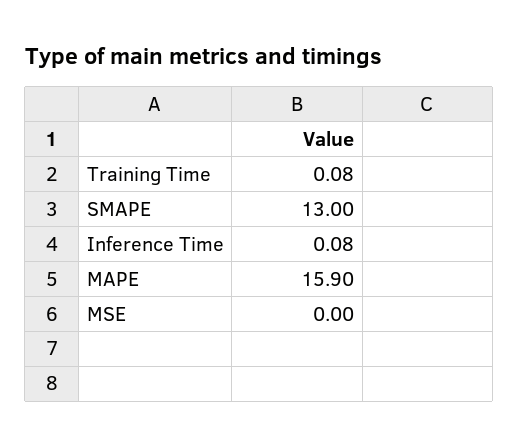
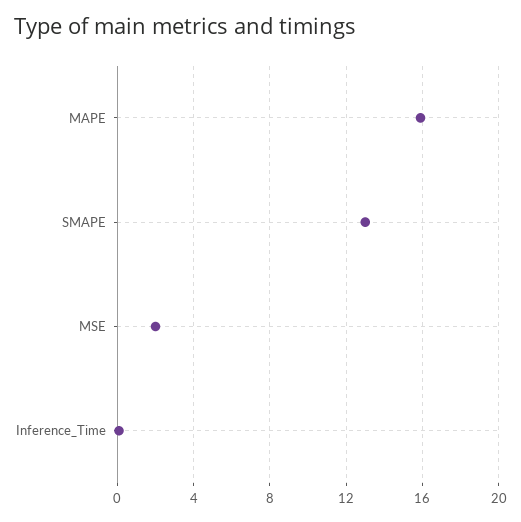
  {
-   "Training Time": 0.08,
    "SMAPE": 13,
    "Inference Time": 0.08,
    "MAPE": 15.9,
-   "MSE": 0
+   "MSE": 2
  }

